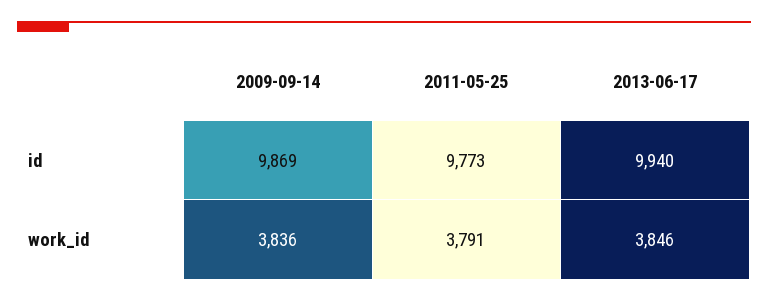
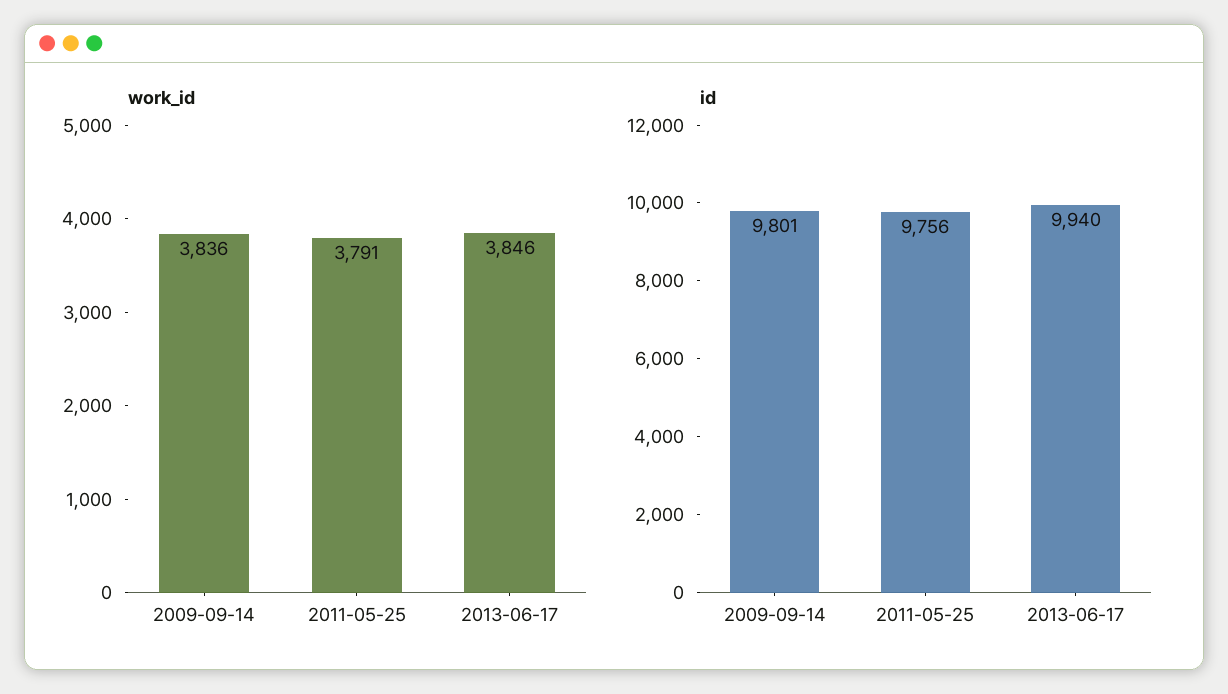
  {
    "id": {
-     "2009-09-14": 9869,
+     "2009-09-14": 9801,
-     "2011-05-25": 9773,
+     "2011-05-25": 9756,
      "2013-06-17": 9940
    },
    "work_id": {
      "2009-09-14": 3836,
      "2011-05-25": 3791,
      "2013-06-17": 3846
    }
  }

